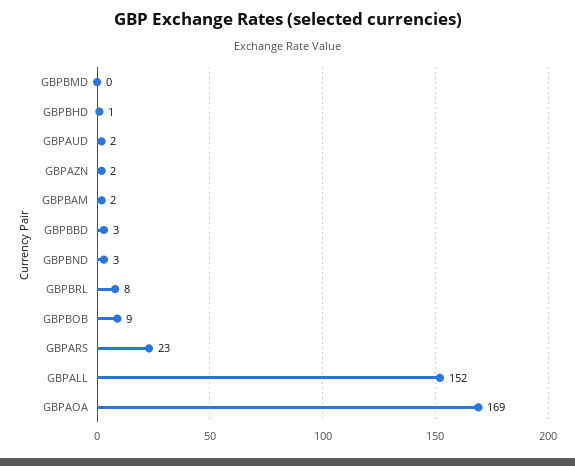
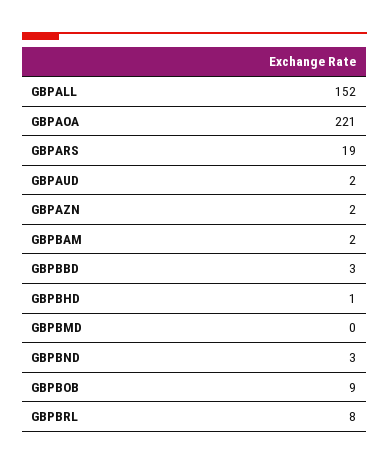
  {
    "GBPBMD": 0,
    "GBPBHD": 1,
    "GBPAUD": 2,
    "GBPAZN": 2,
    "GBPBAM": 2,
    "GBPBBD": 3,
    "GBPBND": 3,
    "GBPBRL": 8,
    "GBPBOB": 9,
-   "GBPARS": 23,
+   "GBPARS": 19,
    "GBPALL": 152,
-   "GBPAOA": 169
+   "GBPAOA": 221
  }

